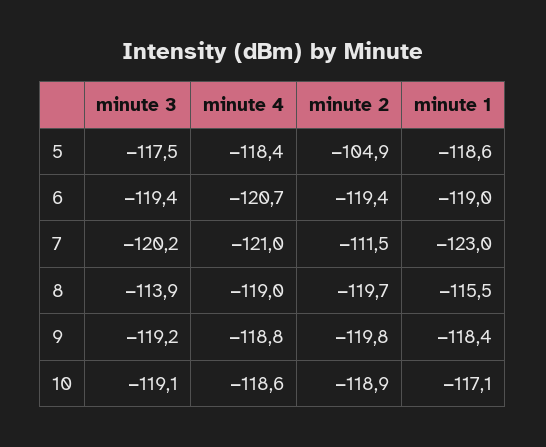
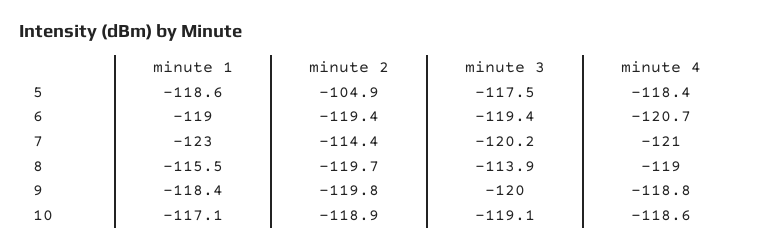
  {
    "minute 3": {
      "5": -117.5,
      "6": -119.4,
      "7": -120.2,
      "8": -113.9,
-     "9": -119.2,
+     "9": -120,
      "10": -119.1
    },
    "minute 4": {
      "5": -118.4,
      "6": -120.7,
      "7": -121,
      "8": -119,
      "9": -118.8,
      "10": -118.6
    },
    "minute 2": {
      "5": -104.9,
      "6": -119.4,
-     "7": -111.5,
+     "7": -114.4,
      "8": -119.7,
      "9": -119.8,
      "10": -118.9
    },
    "minute 1": {
      "5": -118.6,
      "6": -119,
      "7": -123,
      "8": -115.5,
      "9": -118.4,
      "10": -117.1
    }
  }

